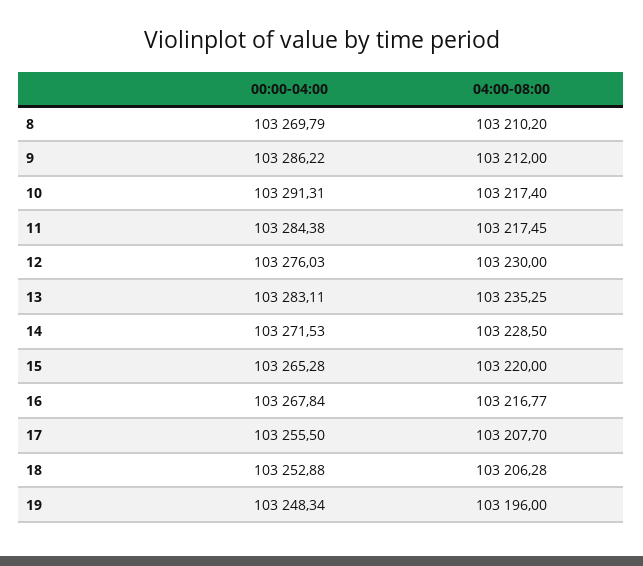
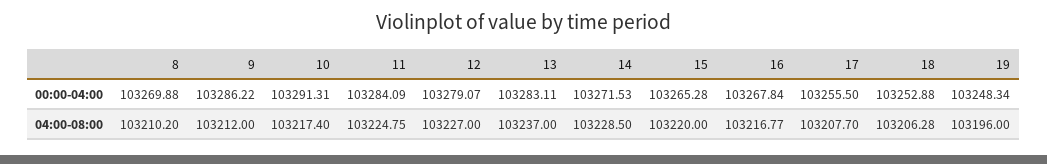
  {
    "00:00-04:00": {
-     "8": 103269.79,
+     "8": 103269.88,
      "9": 103286.22,
      "10": 103291.31,
-     "11": 103284.38,
+     "11": 103284.09,
-     "12": 103276.03,
+     "12": 103279.07,
      "13": 103283.11,
      "14": 103271.53,
      "15": 103265.28,
      "16": 103267.84,
      "17": 103255.5,
      "18": 103252.88,
      "19": 103248.34
    },
    "04:00-08:00": {
      "8": 103210.2,
      "9": 103212,
      "10": 103217.4,
-     "11": 103217.45,
+     "11": 103224.75,
-     "12": 103230,
+     "12": 103227,
-     "13": 103235.25,
+     "13": 103237,
      "14": 103228.5,
      "15": 103220,
      "16": 103216.77,
      "17": 103207.7,
      "18": 103206.28,
      "19": 103196
    }
  }

